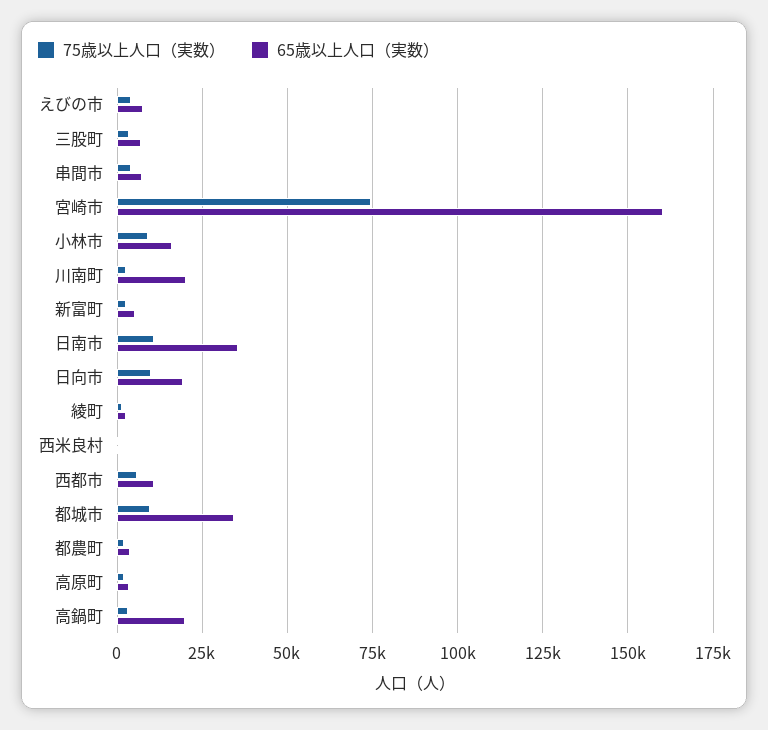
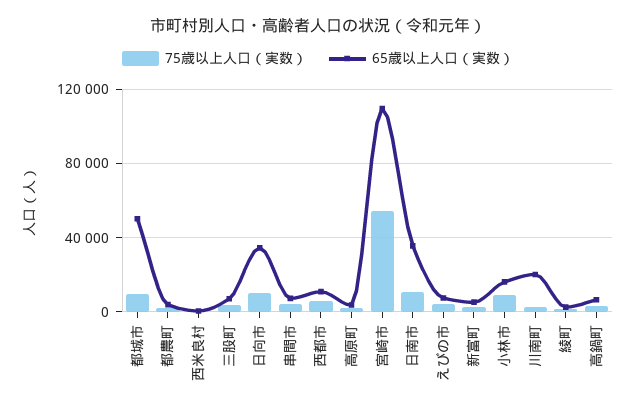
  {
    "75歳以上人口（実数）": {
      "えびの市": 5000,
      "三股町": 2500,
      "串間市": 5000,
-     "宮崎市": 75000,
+     "宮崎市": 55000,
      "小林市": 10000,
      "川南町": 2500,
      "新富町": 2500,
      "日南市": 10000,
      "日向市": 10000,
      "綾町": 2500,
      "西米良村": 0,
      "西都市": 5000,
      "都城市": 10000,
      "都農町": 2500,
      "高原町": 2500,
      "高鍋町": 2500
    },
    "65歳以上人口（実数）": {
      "えびの市": 7500,
      "三股町": 7500,
      "串間市": 7500,
-     "宮崎市": 160000,
+     "宮崎市": 110000,
      "小林市": 15000,
      "川南町": 20000,
      "新富町": 5000,
      "日南市": 35000,
-     "日向市": 20000,
+     "日向市": 35000,
      "綾町": 2500,
      "西米良村": 0,
      "西都市": 10000,
-     "都城市": 35000,
+     "都城市": 50000,
      "都農町": 5000,
      "高原町": 2500,
-     "高鍋町": 20000
+     "高鍋町": 5000
    }
  }

